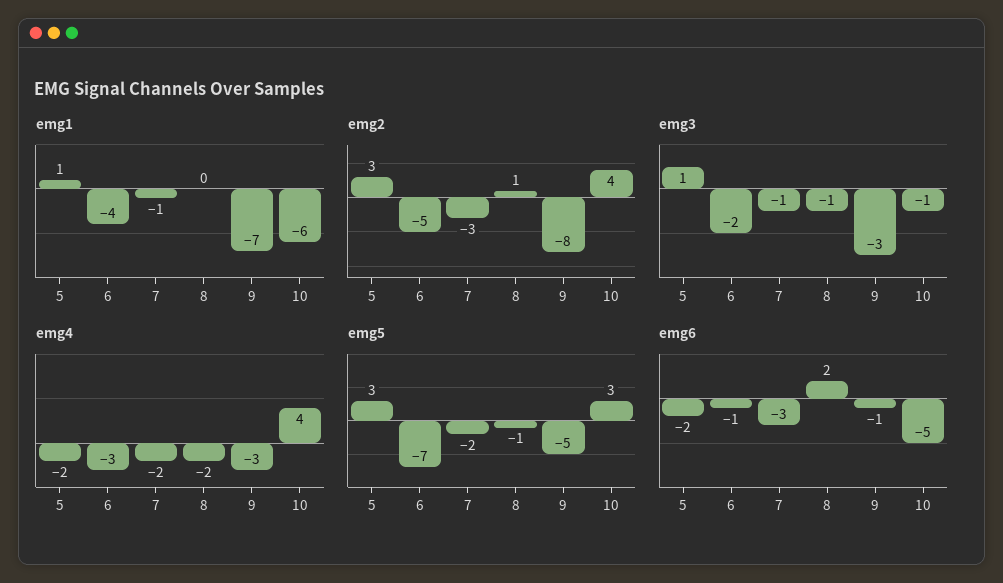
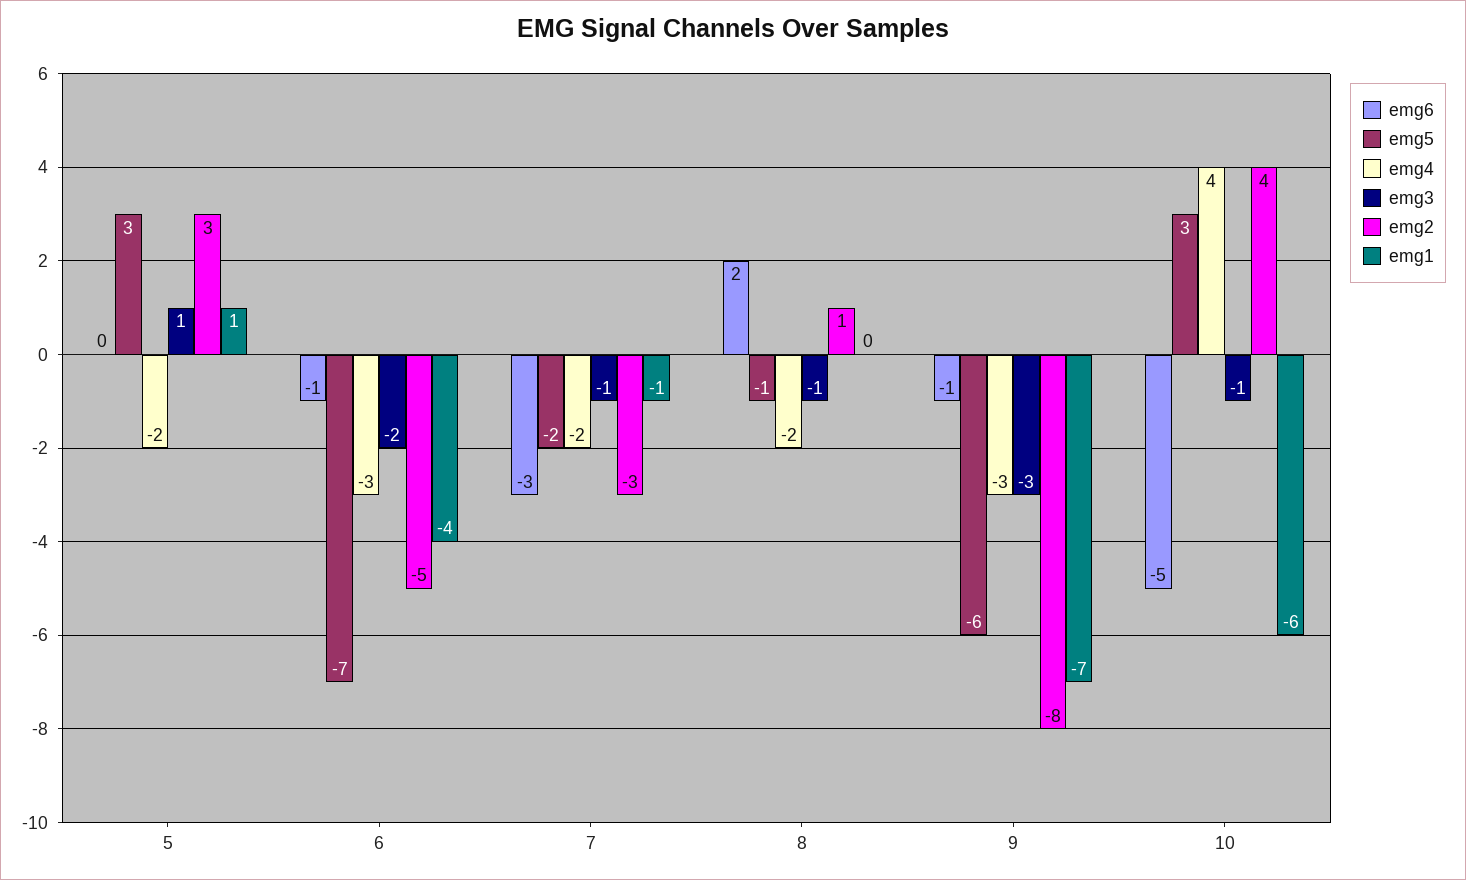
  {
    "emg1": {
      "5": 1,
      "6": -4,
      "7": -1,
      "8": 0,
      "9": -7,
      "10": -6
    },
    "emg2": {
      "5": 3,
      "6": -5,
      "7": -3,
      "8": 1,
      "9": -8,
      "10": 4
    },
    "emg3": {
      "5": 1,
      "6": -2,
      "7": -1,
      "8": -1,
      "9": -3,
      "10": -1
    },
    "emg4": {
      "5": -2,
      "6": -3,
      "7": -2,
      "8": -2,
      "9": -3,
      "10": 4
    },
    "emg5": {
      "5": 3,
      "6": -7,
      "7": -2,
      "8": -1,
-     "9": -5,
+     "9": -6,
      "10": 3
    },
    "emg6": {
-     "5": -2,
+     "5": 0,
      "6": -1,
      "7": -3,
      "8": 2,
      "9": -1,
      "10": -5
    }
  }

